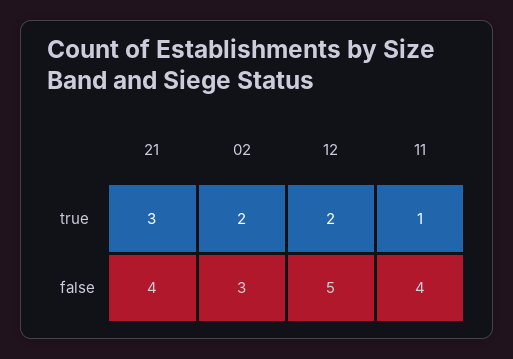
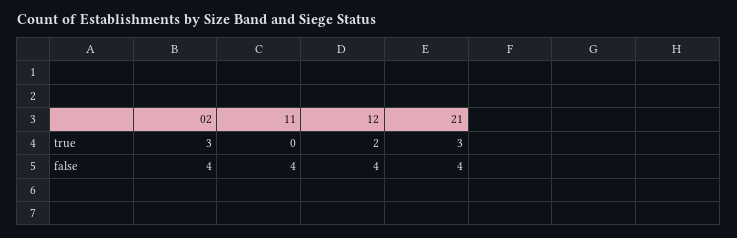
  {
    "21": {
      "true": 3,
      "false": 4
    },
    "02": {
-     "true": 2,
+     "true": 3,
-     "false": 3
+     "false": 4
    },
    "12": {
      "true": 2,
-     "false": 5
+     "false": 4
    },
    "11": {
-     "true": 1,
+     "true": 0,
      "false": 4
    }
  }

